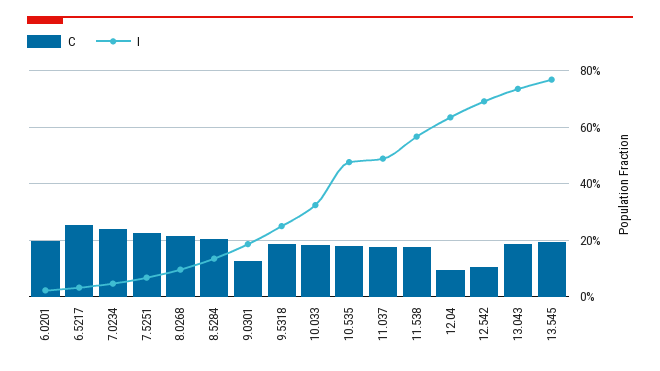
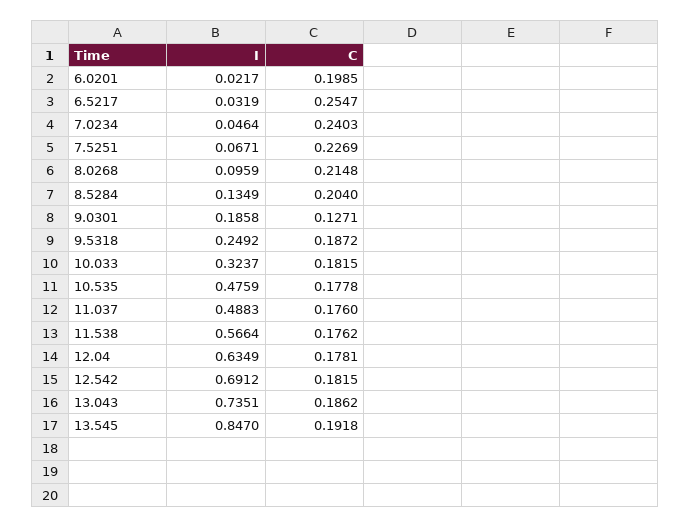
  {
    "C": {
      "6.0201": 0.1985,
      "6.5217": 0.2547,
      "7.0234": 0.2403,
      "7.5251": 0.2269,
      "8.0268": 0.2148,
      "8.5284": 0.204,
      "9.0301": 0.1271,
      "9.5318": 0.1872,
      "10.033": 0.1815,
      "10.535": 0.1778,
      "11.037": 0.176,
      "11.538": 0.1762,
-     "12.04": 0.1,
+     "12.04": 0.1781,
-     "12.542": 0.1,
+     "12.542": 0.1815,
      "13.043": 0.1862,
      "13.545": 0.1918
    },
    "I": {
      "6.0201": 0.0217,
      "6.5217": 0.0319,
      "7.0234": 0.0464,
      "7.5251": 0.0671,
      "8.0268": 0.0959,
      "8.5284": 0.1349,
      "9.0301": 0.1858,
      "9.5318": 0.2492,
      "10.033": 0.3237,
      "10.535": 0.4759,
      "11.037": 0.4883,
      "11.538": 0.5664,
      "12.04": 0.6349,
      "12.542": 0.6912,
      "13.043": 0.7351,
-     "13.545": 0.775
+     "13.545": 0.847
    }
  }

